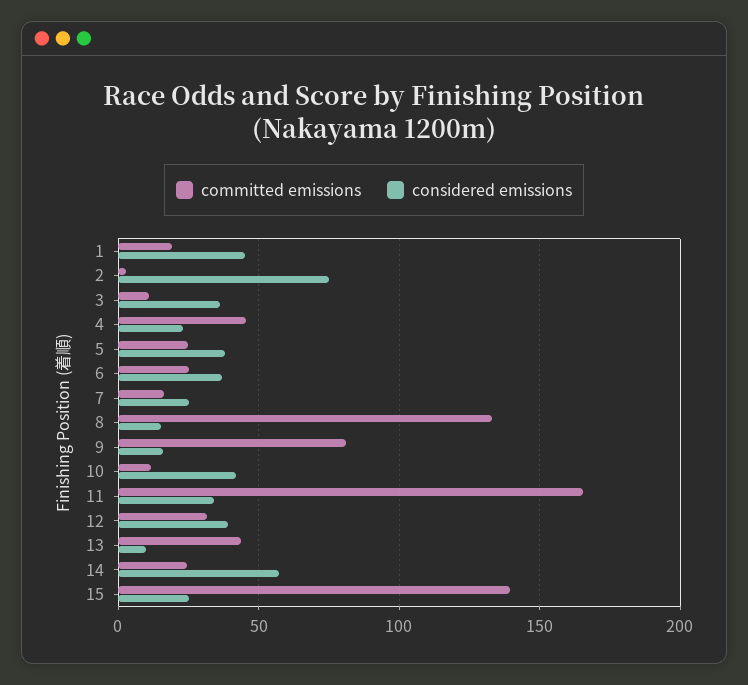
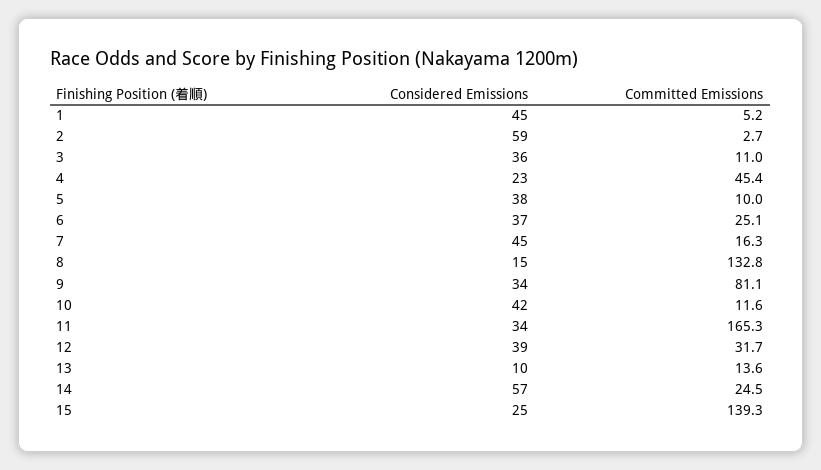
  {
    "committed emissions": {
-     "1": 20,
+     "1": 5.2,
      "2": 2.7,
      "3": 11,
      "4": 45.4,
-     "5": 25,
+     "5": 10,
      "6": 25.1,
      "7": 16.3,
      "8": 132.8,
      "9": 81.1,
      "10": 11.6,
      "11": 165.3,
      "12": 31.7,
-     "13": 45,
+     "13": 13.6,
      "14": 24.5,
      "15": 139.3
    },
    "considered emissions": {
      "1": 45,
-     "2": 75,
+     "2": 59,
      "3": 36,
      "4": 23,
      "5": 38,
      "6": 37,
-     "7": 25,
+     "7": 45,
      "8": 15,
-     "9": 15,
+     "9": 34,
      "10": 42,
      "11": 34,
      "12": 39,
      "13": 10,
      "14": 57,
      "15": 25
    }
  }

